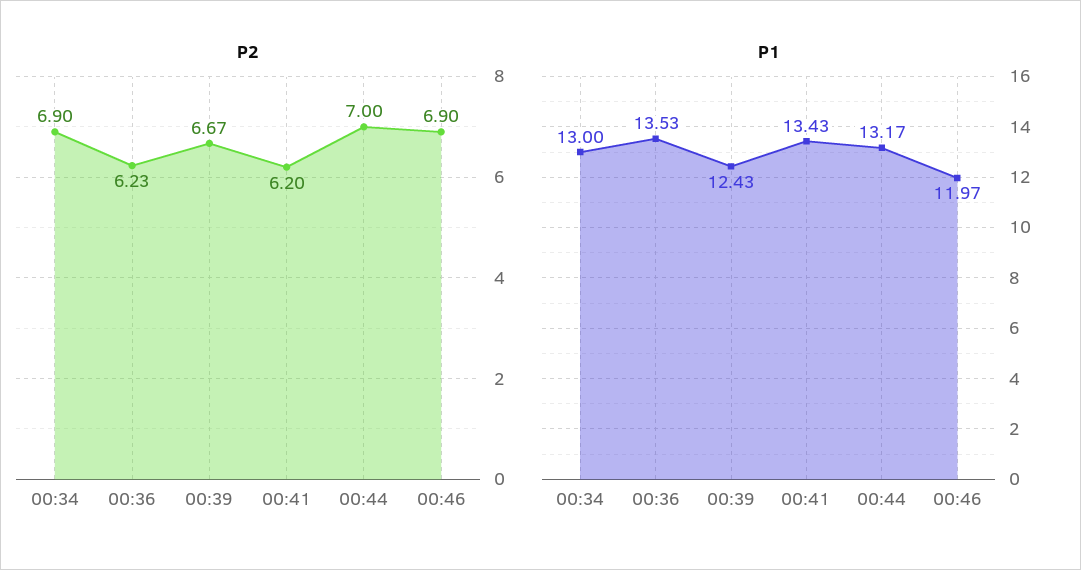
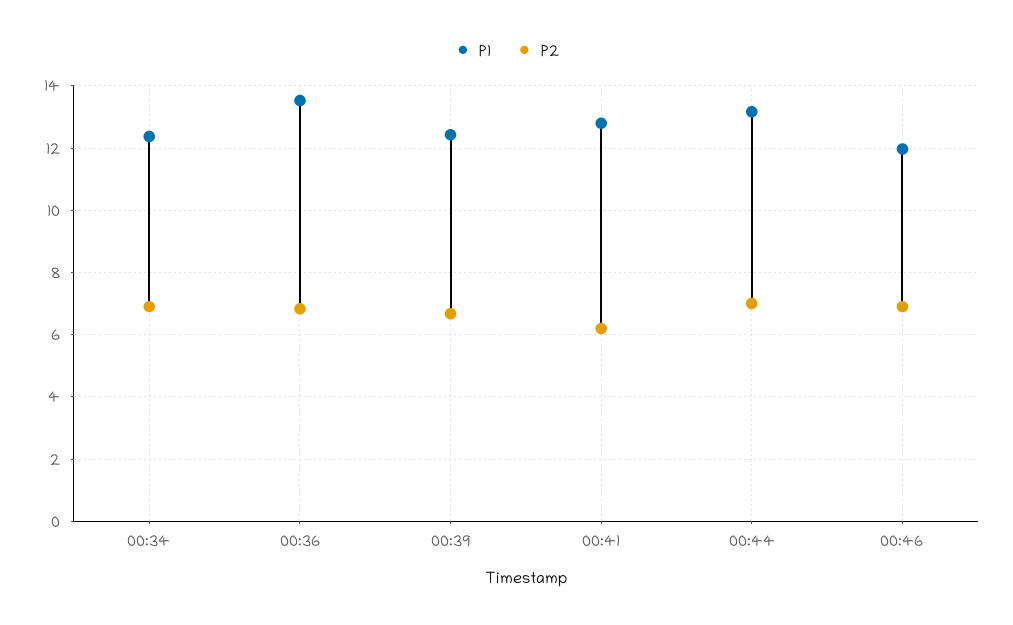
  {
    "P2": {
      "00:34": 6.9,
-     "00:36": 6.23,
+     "00:36": 6.8,
      "00:39": 6.67,
      "00:41": 6.2,
      "00:44": 7,
      "00:46": 6.9
    },
    "P1": {
-     "00:34": 13,
+     "00:34": 12.4,
      "00:36": 13.53,
      "00:39": 12.43,
-     "00:41": 13.43,
+     "00:41": 12.8,
      "00:44": 13.17,
      "00:46": 11.97
    }
  }

